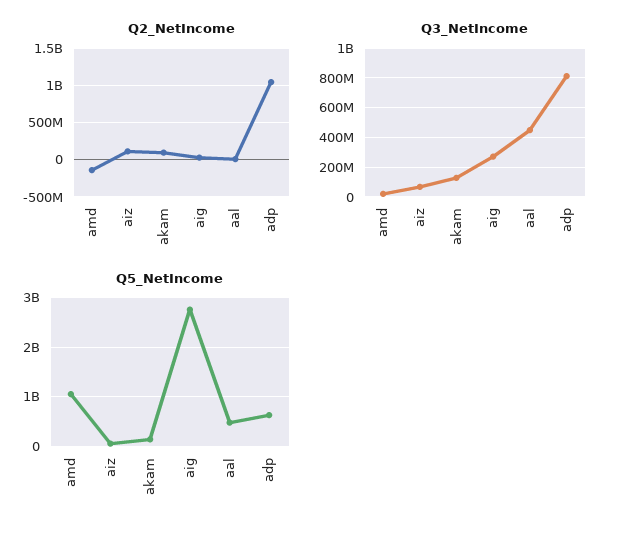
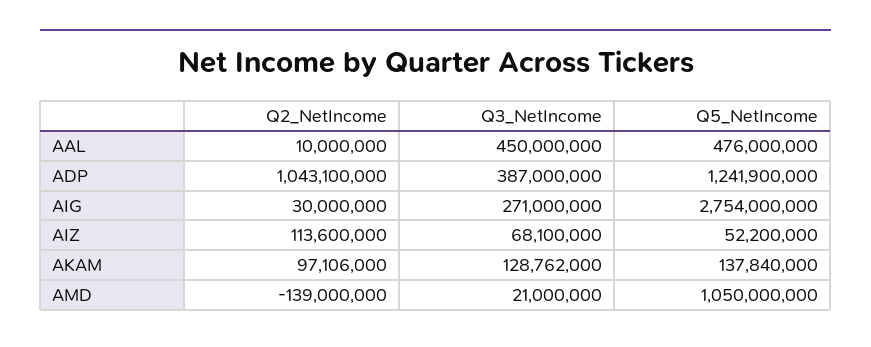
  {
    "Q2_NetIncome": {
      "amd": -139000000,
      "aiz": 113600000,
      "akam": 97106000,
      "aig": 30000000,
      "aal": 10000000,
      "adp": 1043100000
    },
    "Q3_NetIncome": {
      "amd": 21000000,
      "aiz": 68100000,
      "akam": 128762000,
      "aig": 271000000,
      "aal": 450000000,
-     "adp": 800000000
+     "adp": 387000000
    },
    "Q5_NetIncome": {
      "amd": 1050000000,
      "aiz": 52200000,
      "akam": 137840000,
      "aig": 2754000000,
      "aal": 476000000,
-     "adp": 600000000
+     "adp": 1241900000
    }
  }

